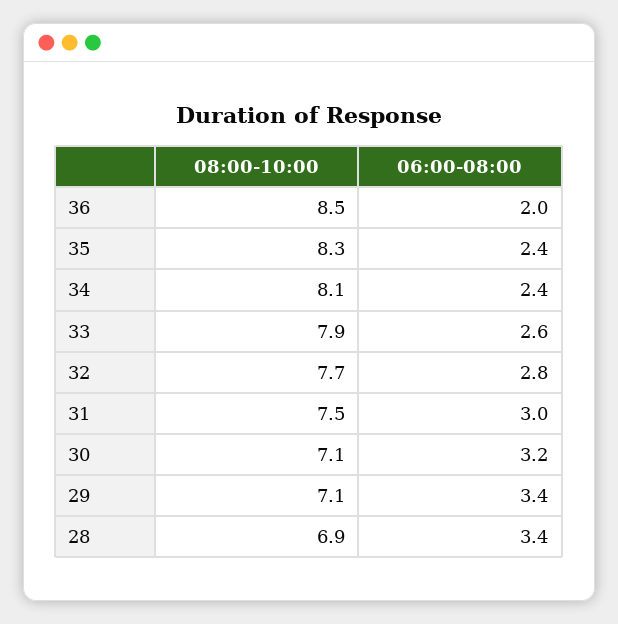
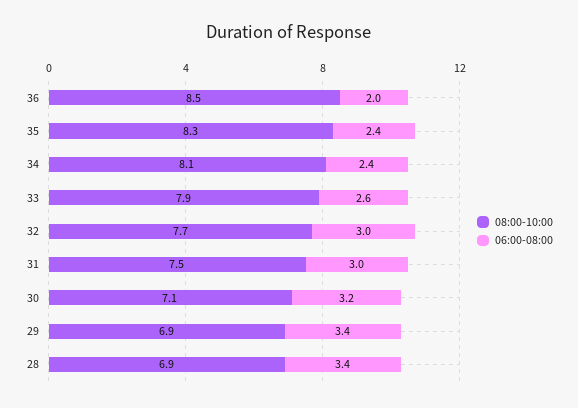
  {
    "08:00-10:00": {
      "36": 8.5,
      "35": 8.3,
      "34": 8.1,
      "33": 7.9,
      "32": 7.7,
      "31": 7.5,
      "30": 7.1,
-     "29": 7.1,
+     "29": 6.9,
      "28": 6.9
    },
    "06:00-08:00": {
      "36": 2,
      "35": 2.4,
      "34": 2.4,
      "33": 2.6,
-     "32": 2.8,
+     "32": 3,
      "31": 3,
      "30": 3.2,
      "29": 3.4,
      "28": 3.4
    }
  }

